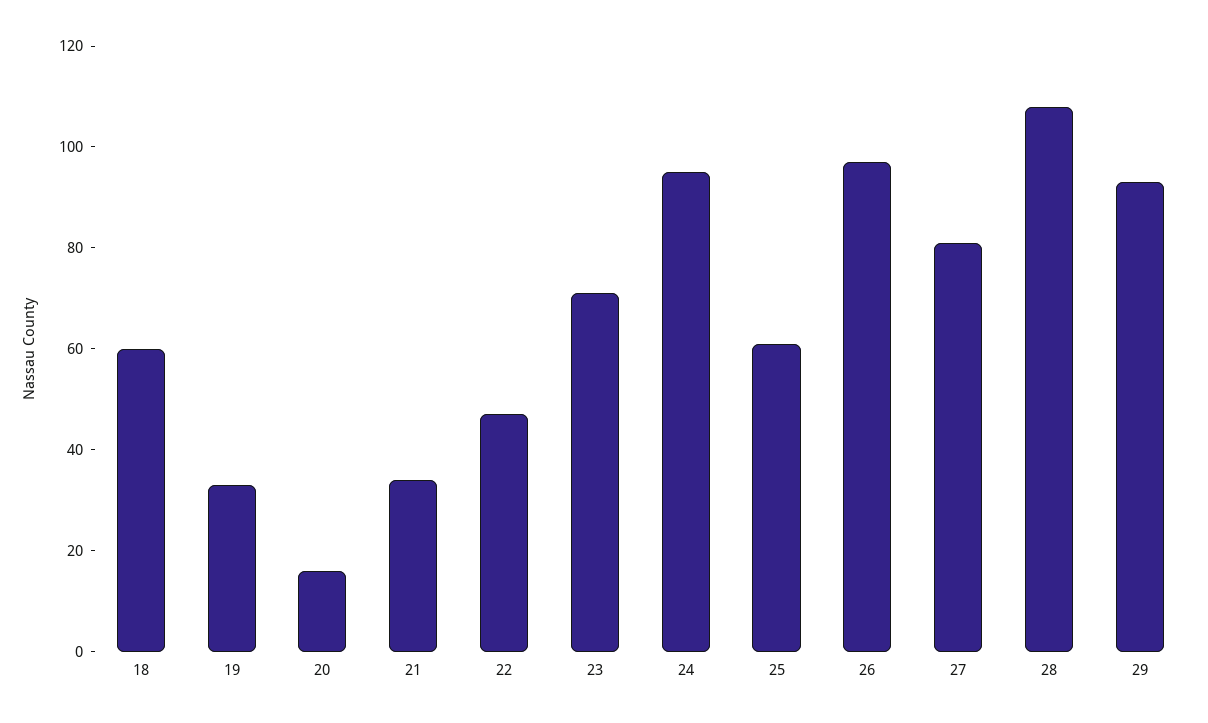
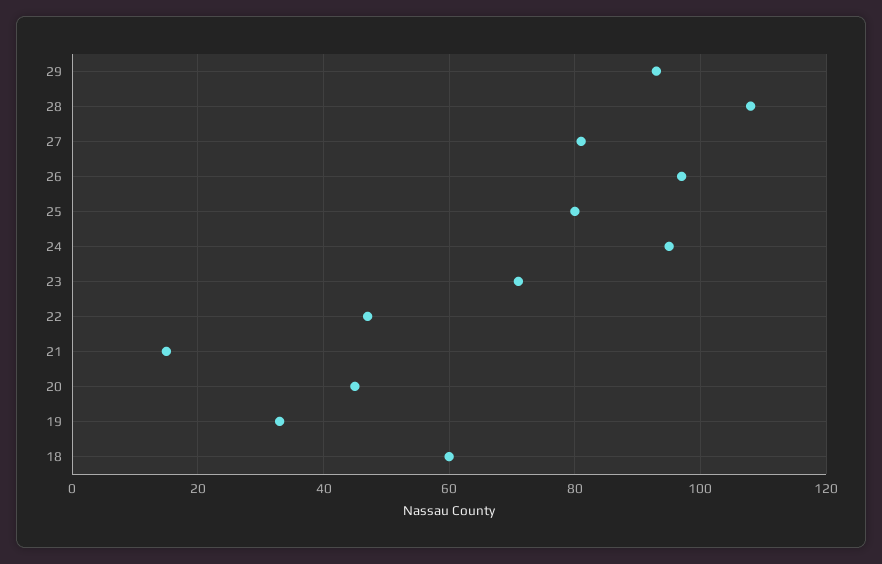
  {
    "18": 60,
    "19": 35,
-   "20": 15,
+   "20": 45,
-   "21": 35,
+   "21": 15,
    "22": 45,
    "23": 70,
    "24": 95,
-   "25": 60,
+   "25": 80,
    "26": 95,
    "27": 80,
    "28": 110,
    "29": 95
  }

